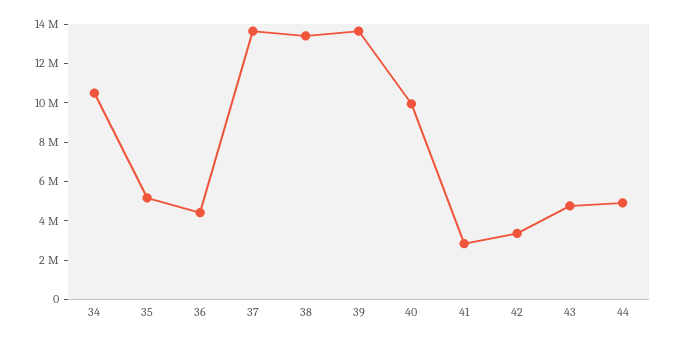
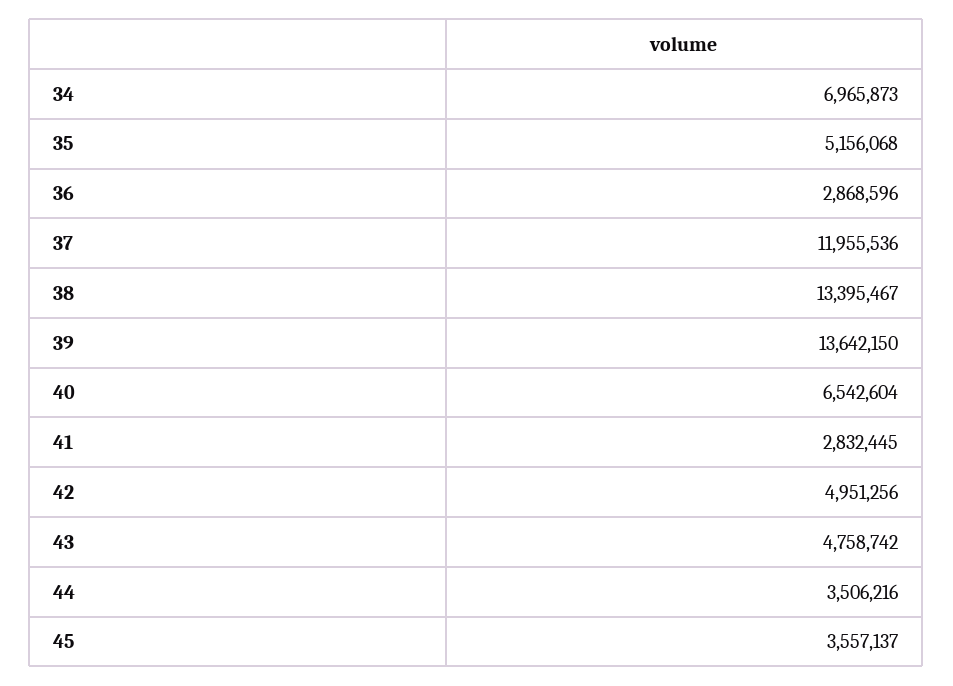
  {
-   "34": 10500000,
+   "34": 6965873,
    "35": 5156068,
-   "36": 4500000,
+   "36": 2868596,
-   "37": 13500000,
+   "37": 11955536,
    "38": 13395467,
    "39": 13642150,
-   "40": 10000000,
+   "40": 6542604,
    "41": 2832445,
-   "42": 3500000,
+   "42": 4951256,
    "43": 4758742,
-   "44": 5000000
+   "44": 3506216,
+   "45": 3557137
  }

